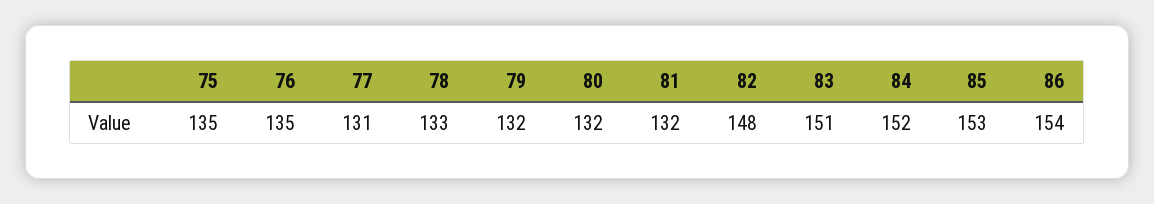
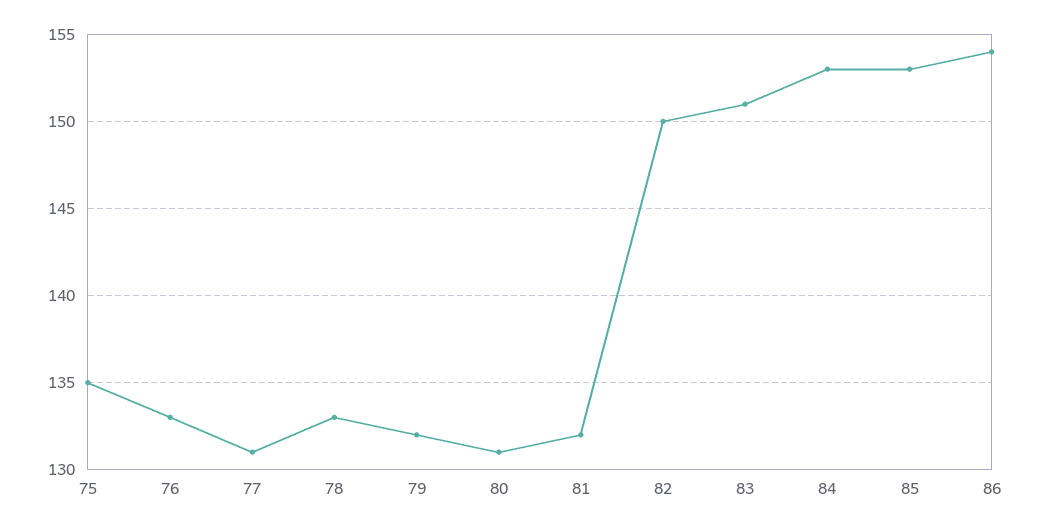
  {
    "75": 135,
-   "76": 135,
+   "76": 133,
    "77": 131,
    "78": 133,
    "79": 132,
-   "80": 132,
+   "80": 131,
    "81": 132,
-   "82": 148,
+   "82": 150,
    "83": 151,
-   "84": 152,
+   "84": 153,
    "85": 153,
    "86": 154
  }

